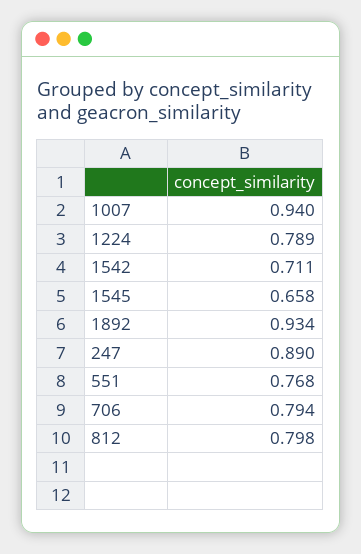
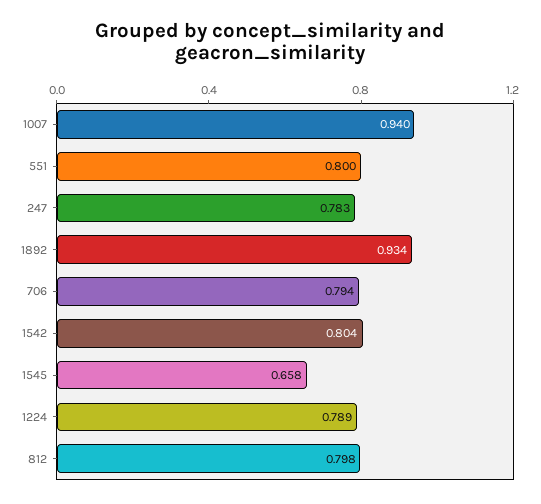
  {
    "1007": 0.94,
    "1224": 0.789,
-   "1542": 0.711,
+   "1542": 0.804,
    "1545": 0.658,
    "1892": 0.934,
-   "247": 0.89,
+   "247": 0.783,
-   "551": 0.768,
+   "551": 0.8,
    "706": 0.794,
    "812": 0.798
  }

